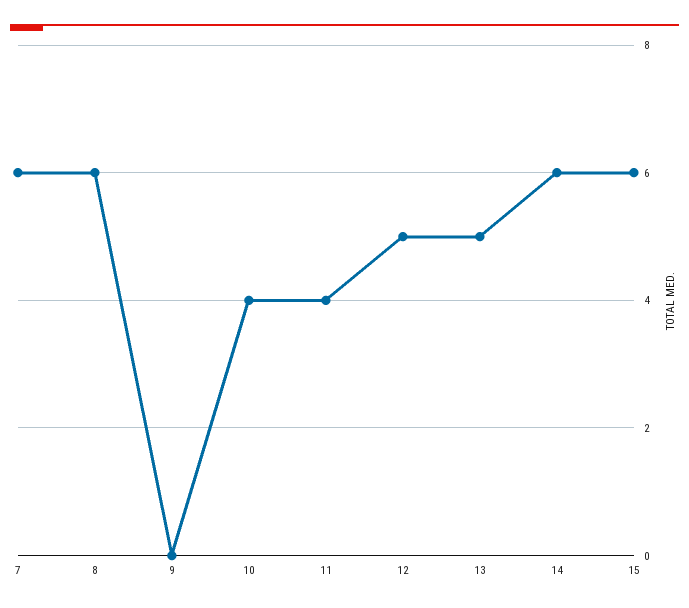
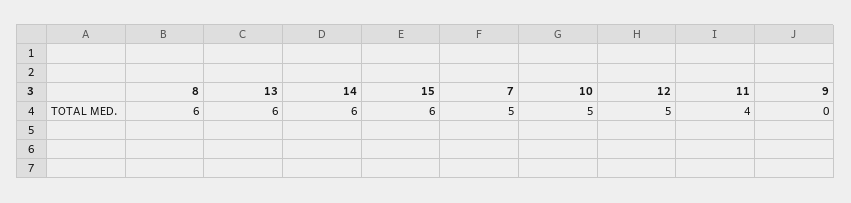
  {
-   "7": 6,
+   "7": 5,
    "8": 6,
    "9": 0,
-   "10": 4,
+   "10": 5,
    "11": 4,
    "12": 5,
-   "13": 5,
+   "13": 6,
    "14": 6,
    "15": 6
  }

